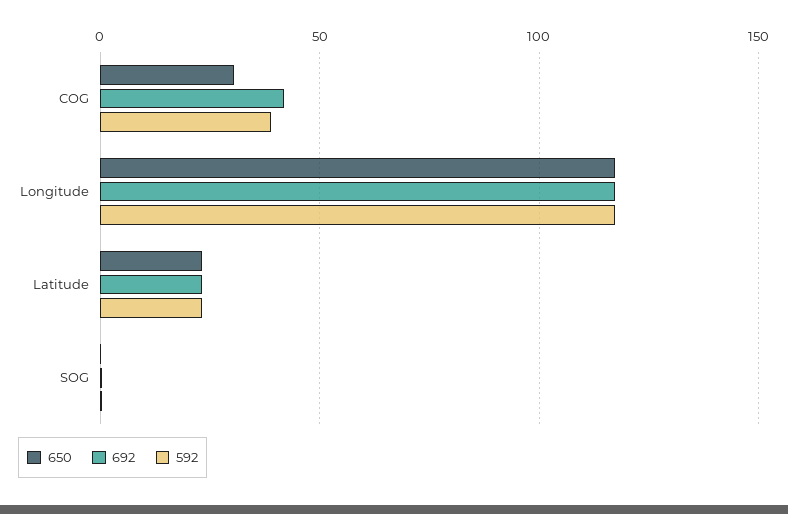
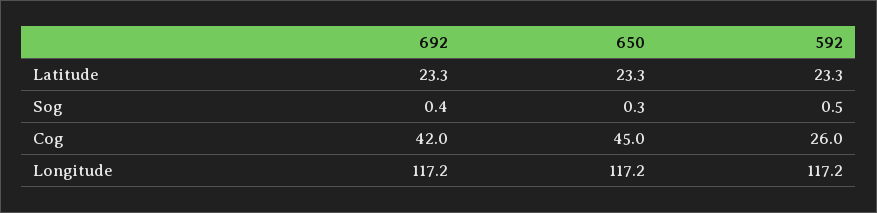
  {
    "650": {
-     "COG": 30,
+     "COG": 45,
      "Longitude": 117.2,
      "Latitude": 23.3,
      "SOG": 0.3
    },
    "692": {
      "COG": 42,
      "Longitude": 117.2,
      "Latitude": 23.3,
      "SOG": 0.4
    },
    "592": {
-     "COG": 40,
+     "COG": 26,
      "Longitude": 117.2,
      "Latitude": 23.3,
      "SOG": 0.5
    }
  }

